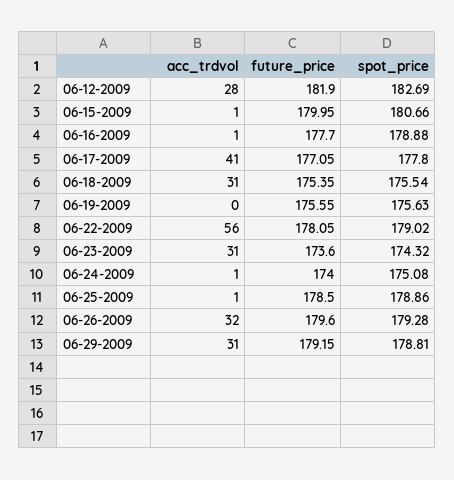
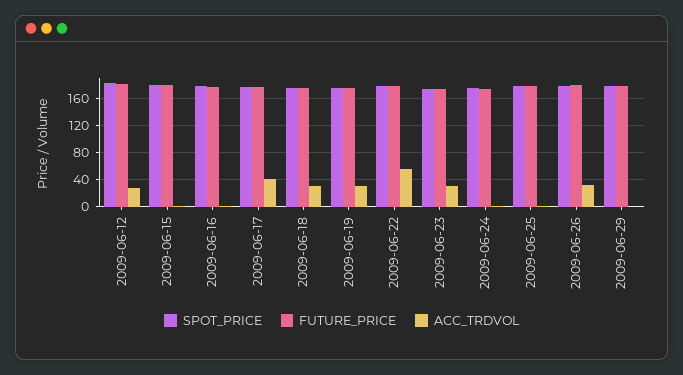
  {
    "acc_trdvol": {
      "06-12-2009": 28,
      "06-15-2009": 1,
      "06-16-2009": 1,
      "06-17-2009": 41,
      "06-18-2009": 31,
-     "06-19-2009": 0,
+     "06-19-2009": 30,
      "06-22-2009": 56,
      "06-23-2009": 31,
      "06-24-2009": 1,
      "06-25-2009": 1,
      "06-26-2009": 32,
-     "06-29-2009": 31
+     "06-29-2009": 0
    },
    "future_price": {
      "06-12-2009": 181.9,
      "06-15-2009": 179.95,
      "06-16-2009": 177.7,
      "06-17-2009": 177.05,
      "06-18-2009": 175.35,
      "06-19-2009": 175.55,
      "06-22-2009": 178.05,
      "06-23-2009": 173.6,
      "06-24-2009": 174,
      "06-25-2009": 178.5,
      "06-26-2009": 179.6,
      "06-29-2009": 179.15
    },
    "spot_price": {
      "06-12-2009": 182.69,
      "06-15-2009": 180.66,
      "06-16-2009": 178.88,
      "06-17-2009": 177.8,
      "06-18-2009": 175.54,
      "06-19-2009": 175.63,
      "06-22-2009": 179.02,
      "06-23-2009": 174.32,
      "06-24-2009": 175.08,
      "06-25-2009": 178.86,
      "06-26-2009": 179.28,
      "06-29-2009": 178.81
    }
  }

